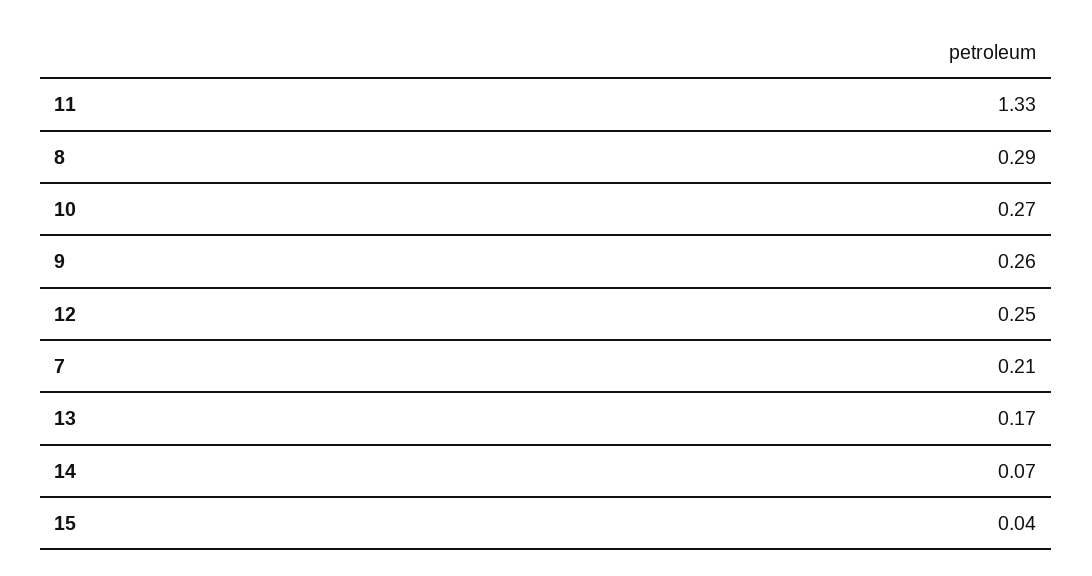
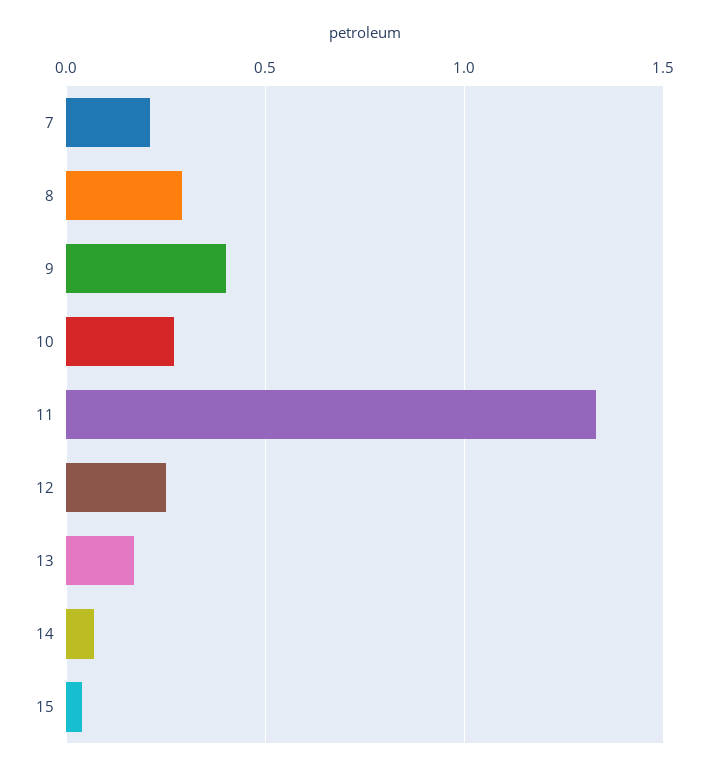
  {
    "11": 1.33,
    "8": 0.29,
    "10": 0.27,
-   "9": 0.26,
+   "9": 0.4,
    "12": 0.25,
    "7": 0.21,
    "13": 0.17,
    "14": 0.07,
    "15": 0.04
  }

